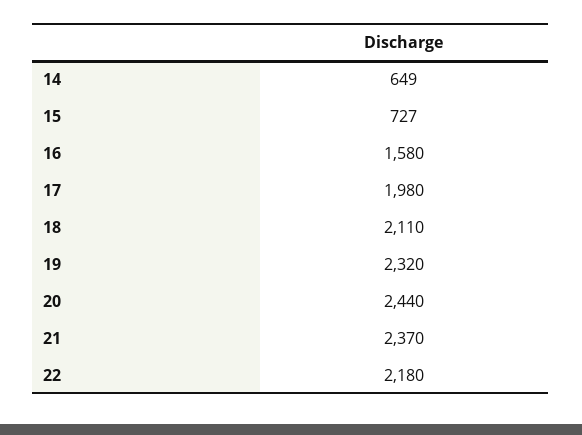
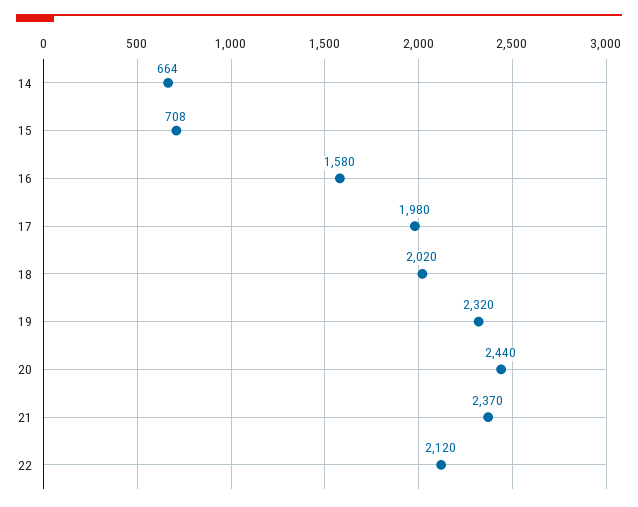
  {
-   "14": 649,
+   "14": 664,
-   "15": 727,
+   "15": 708,
    "16": 1580,
    "17": 1980,
-   "18": 2110,
+   "18": 2020,
    "19": 2320,
    "20": 2440,
    "21": 2370,
-   "22": 2180
+   "22": 2120
  }

